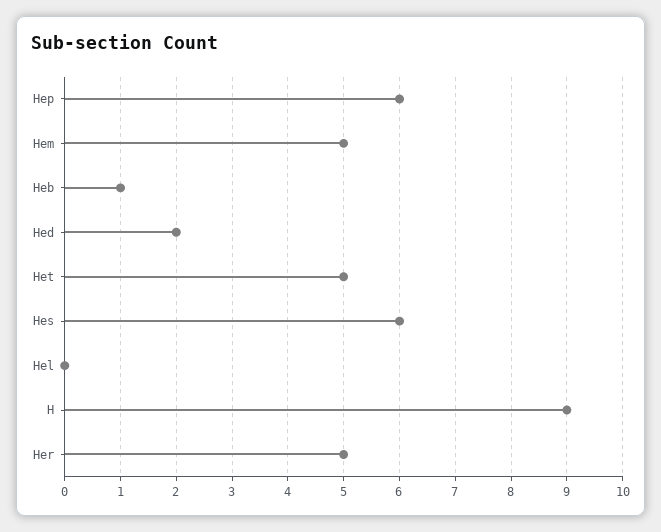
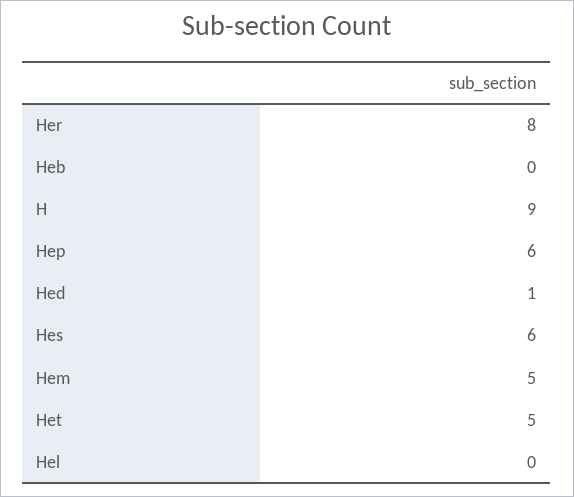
  {
    "Hep": 6,
    "Hem": 5,
-   "Heb": 1,
+   "Heb": 0,
-   "Hed": 2,
+   "Hed": 1,
    "Het": 5,
    "Hes": 6,
    "Hel": 0,
    "H": 9,
-   "Her": 5
+   "Her": 8
  }

